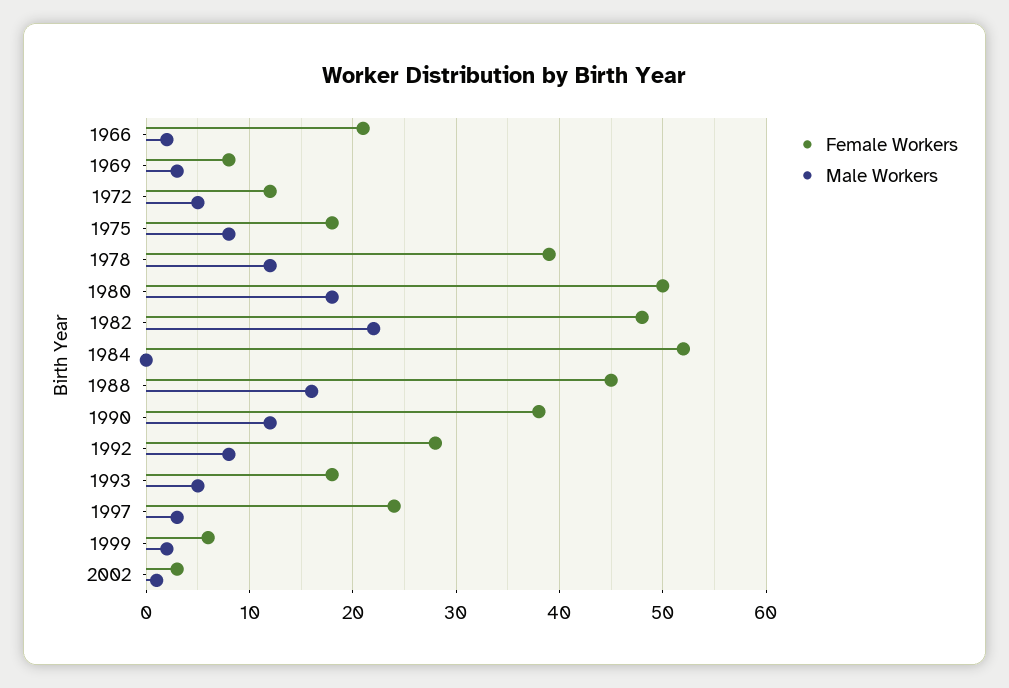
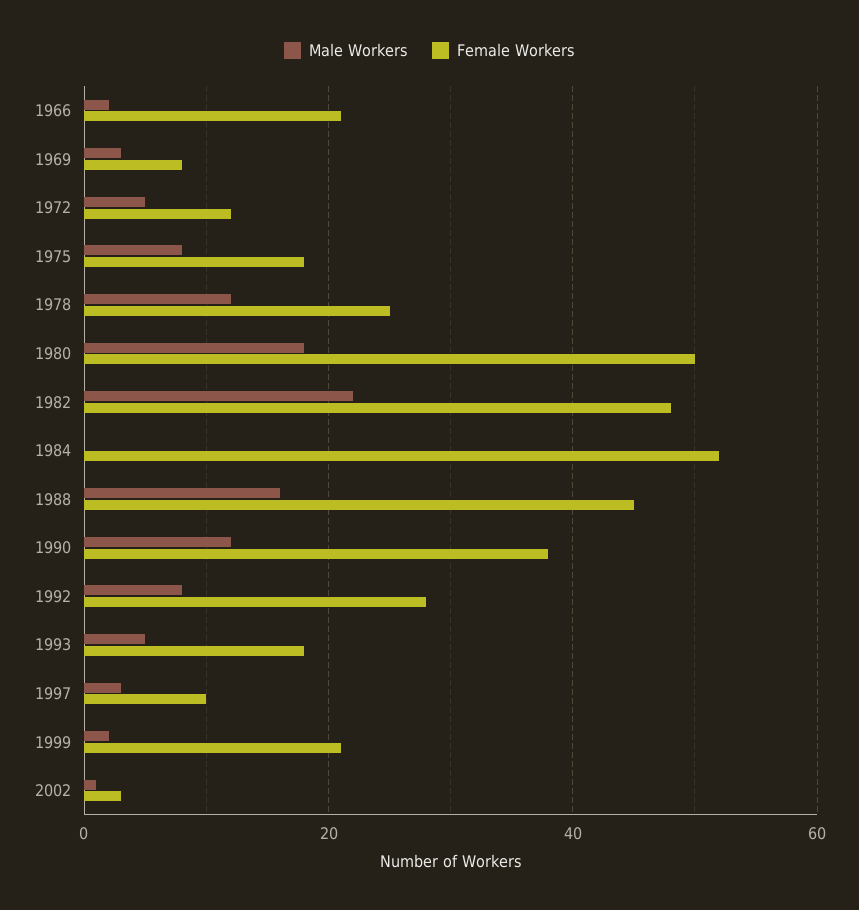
  {
    "Female Workers": {
      "1966": 21,
      "1969": 8,
      "1972": 12,
      "1975": 18,
-     "1978": 39,
+     "1978": 25,
      "1980": 50,
      "1982": 48,
      "1984": 52,
      "1988": 45,
      "1990": 38,
      "1992": 28,
      "1993": 18,
-     "1997": 24,
+     "1997": 10,
-     "1999": 6,
+     "1999": 20,
      "2002": 3
    },
    "Male Workers": {
      "1966": 2,
      "1969": 3,
      "1972": 5,
      "1975": 8,
      "1978": 12,
      "1980": 18,
      "1982": 22,
      "1984": 0,
      "1988": 16,
      "1990": 12,
      "1992": 8,
      "1993": 5,
      "1997": 3,
      "1999": 2,
      "2002": 1
    }
  }

